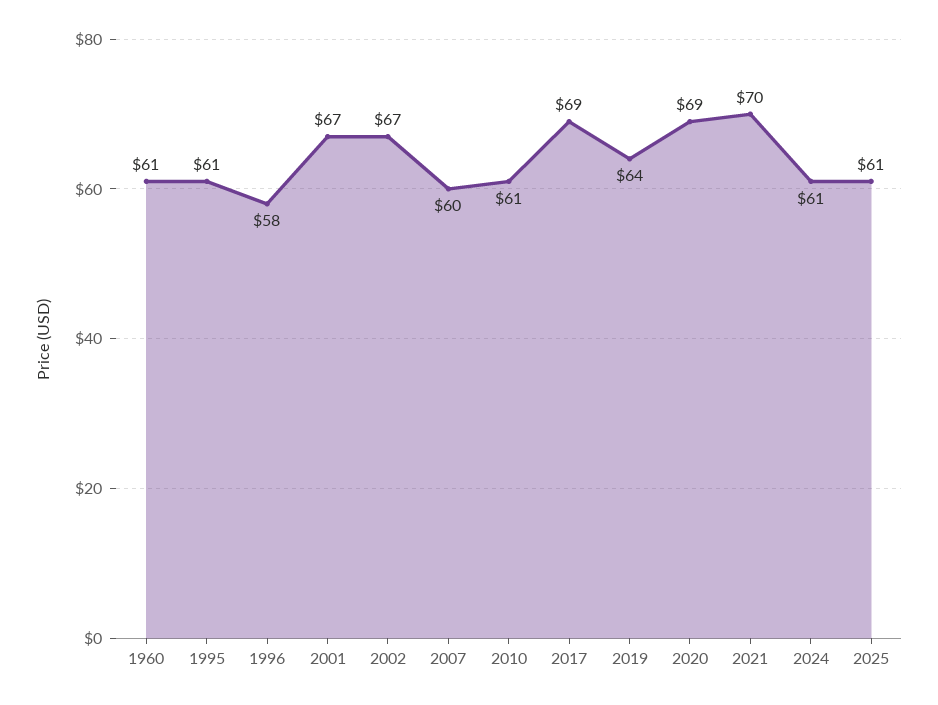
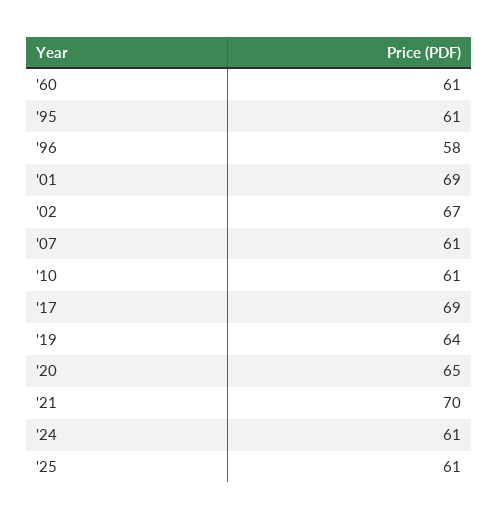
  {
    "1960": 61,
    "1995": 61,
    "1996": 58,
-   "2001": 67,
+   "2001": 69,
    "2002": 67,
-   "2007": 60,
+   "2007": 61,
    "2010": 61,
    "2017": 69,
    "2019": 64,
-   "2020": 69,
+   "2020": 65,
    "2021": 70,
    "2024": 61,
    "2025": 61
  }

